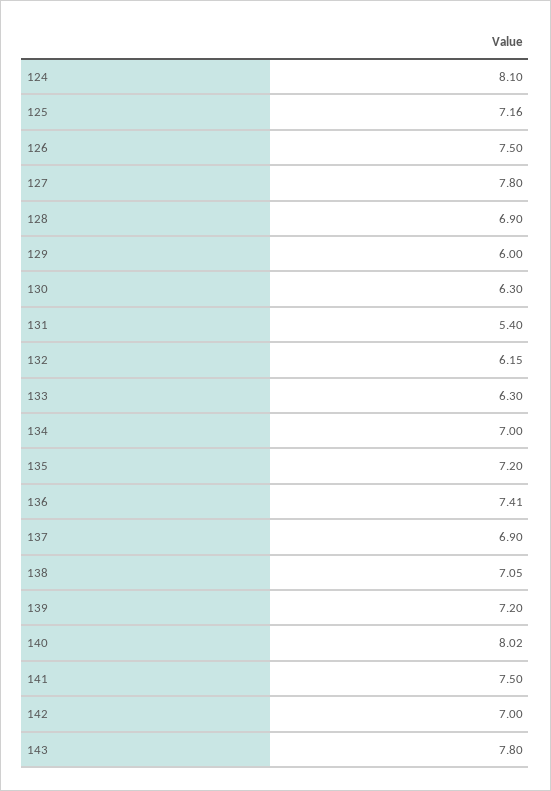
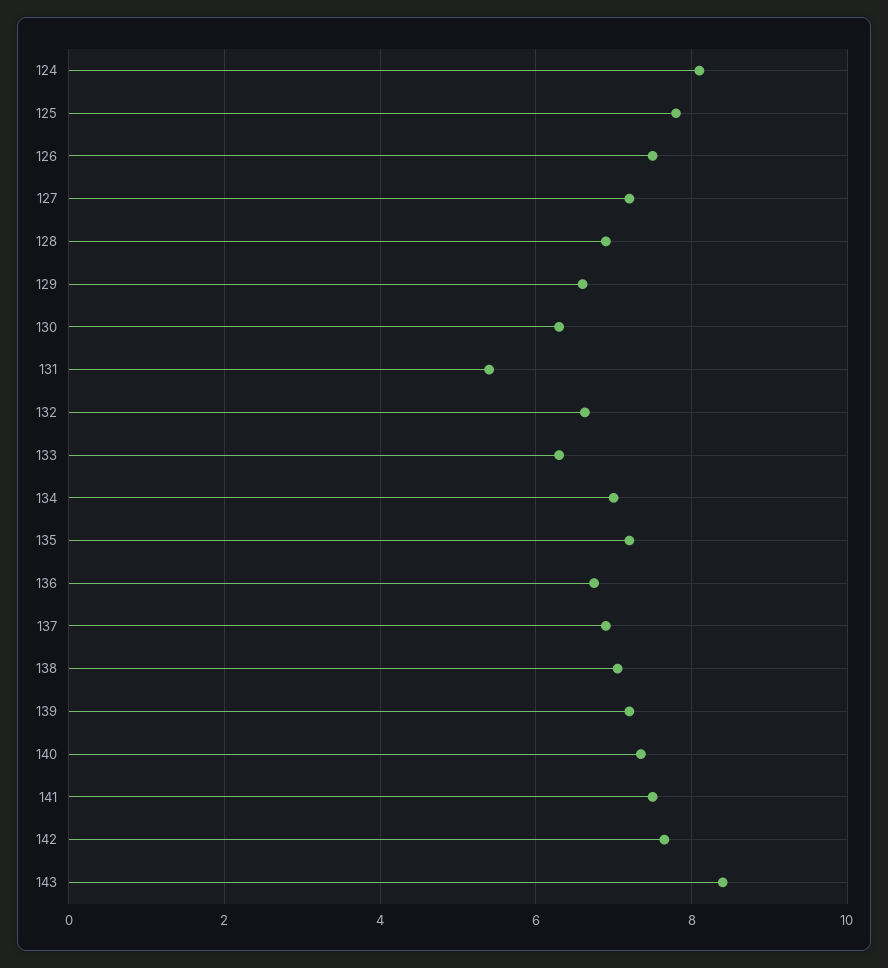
  {
    "124": 8.1,
-   "125": 7.16,
+   "125": 7.8,
    "126": 7.5,
-   "127": 7.8,
+   "127": 7.2,
    "128": 6.9,
-   "129": 6,
+   "129": 6.6,
    "130": 6.3,
    "131": 5.4,
-   "132": 6.15,
+   "132": 6.6,
    "133": 6.3,
    "134": 7,
    "135": 7.2,
-   "136": 7.41,
+   "136": 6.8,
    "137": 6.9,
    "138": 7.05,
    "139": 7.2,
-   "140": 8.02,
+   "140": 7.4,
    "141": 7.5,
-   "142": 7,
+   "142": 7.6,
-   "143": 7.8
+   "143": 8.4
  }

